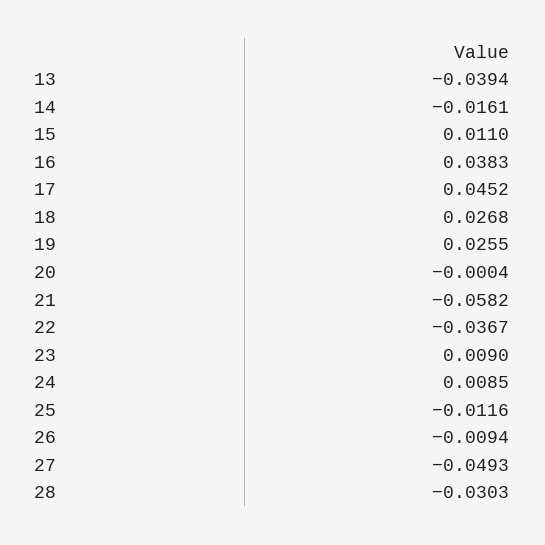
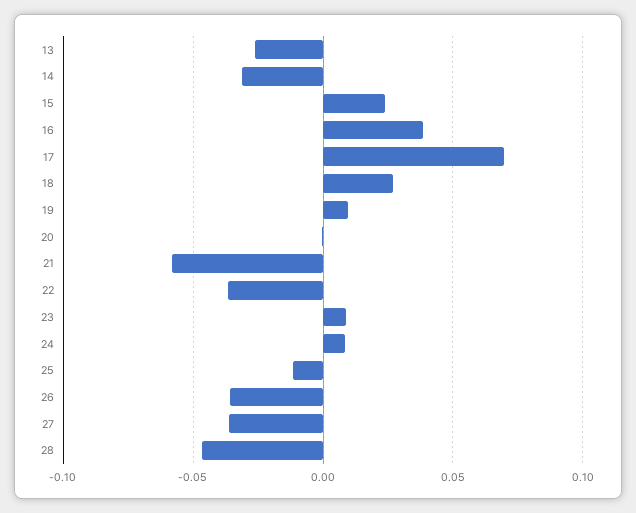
  {
-   "13": -0.0394,
+   "13": -0.025,
-   "14": -0.0161,
+   "14": -0.03,
-   "15": 0.011,
+   "15": 0.025,
    "16": 0.0383,
-   "17": 0.0452,
+   "17": 0.07,
    "18": 0.0268,
-   "19": 0.0255,
+   "19": 0.01,
    "20": -0.0004,
    "21": -0.0582,
    "22": -0.0367,
    "23": 0.009,
    "24": 0.0085,
    "25": -0.0116,
-   "26": -0.0094,
+   "26": -0.035,
-   "27": -0.0493,
+   "27": -0.035,
-   "28": -0.0303
+   "28": -0.045
  }

